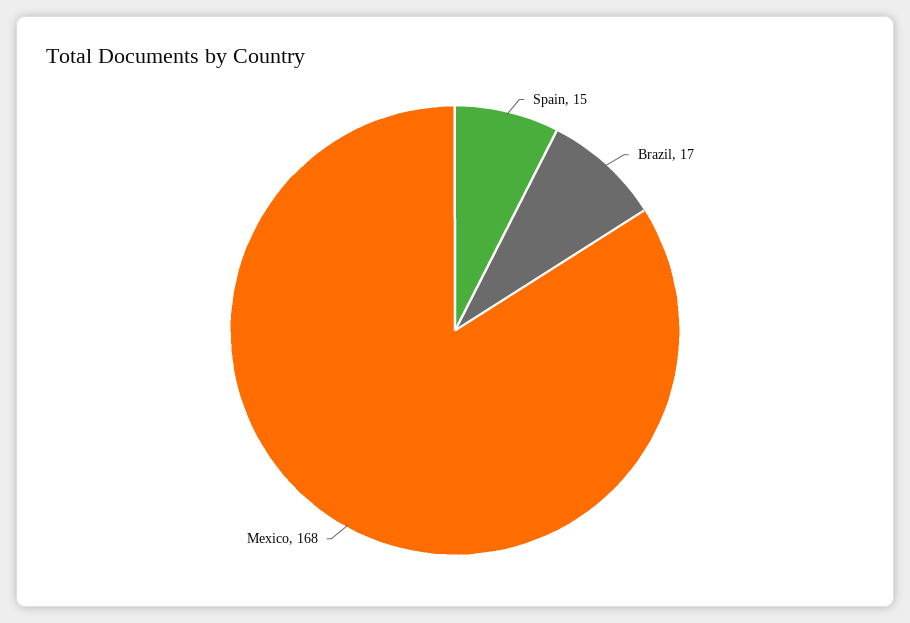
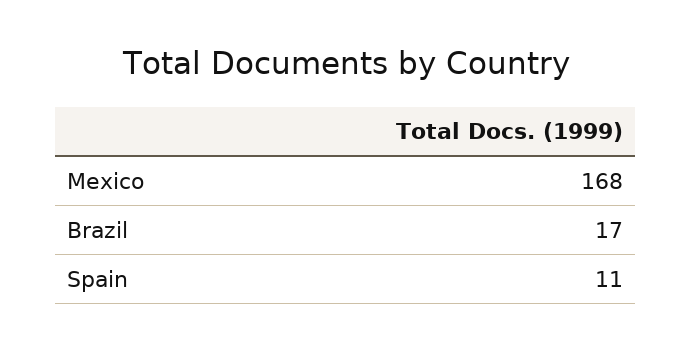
  {
-   "Spain": 15,
+   "Spain": 11,
    "Brazil": 17,
    "Mexico": 168
  }

